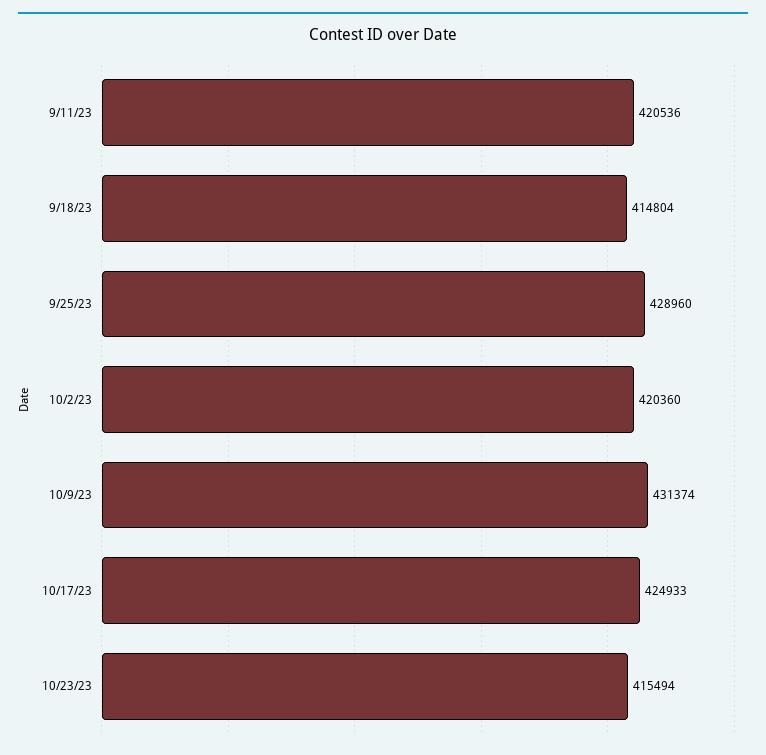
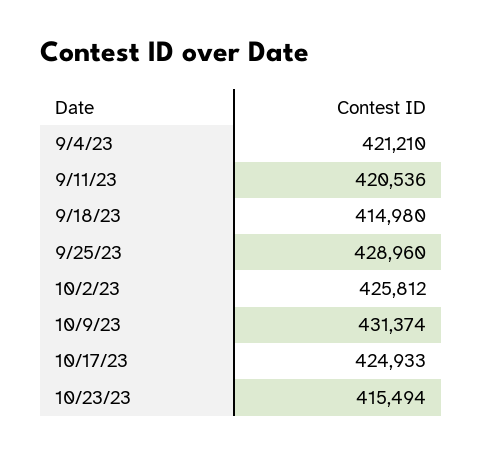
  {
    "9/11/23": 420536,
-   "9/18/23": 414804,
+   "9/18/23": 414980,
    "9/25/23": 428960,
-   "10/2/23": 420360,
+   "10/2/23": 425812,
    "10/9/23": 431374,
    "10/17/23": 424933,
-   "10/23/23": 415494
+   "10/23/23": 415494,
+   "9/4/23": 421210
  }

